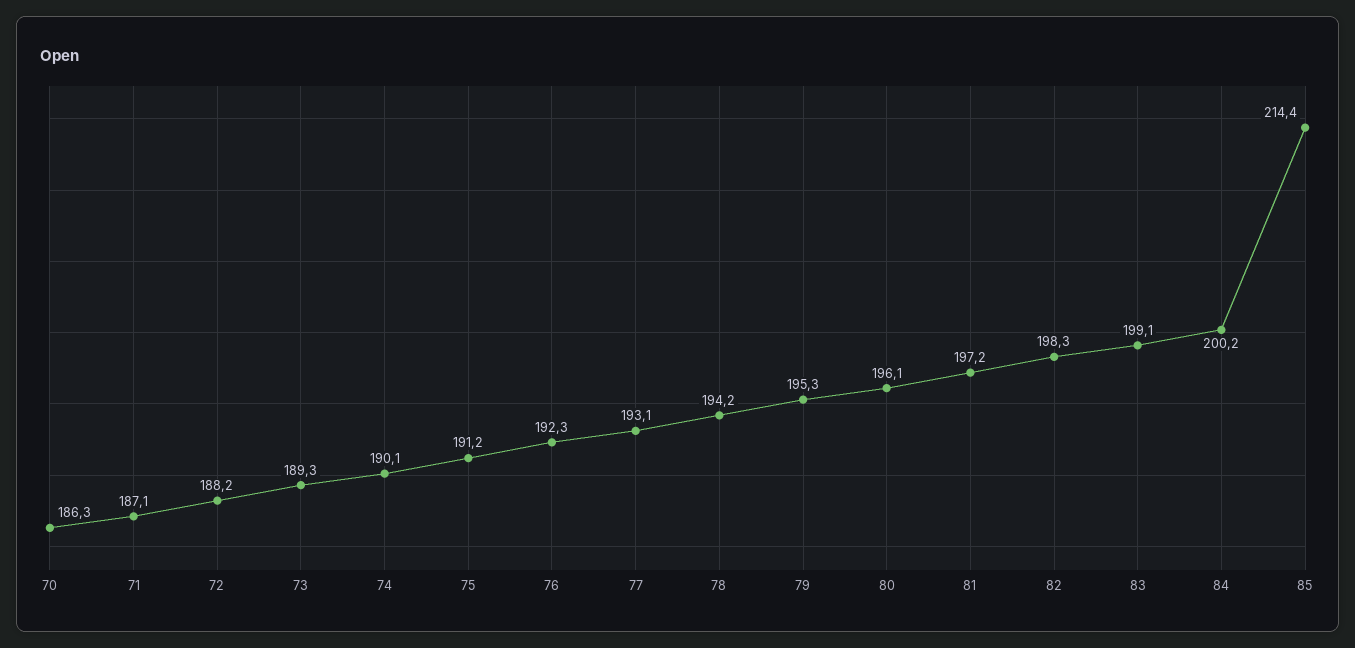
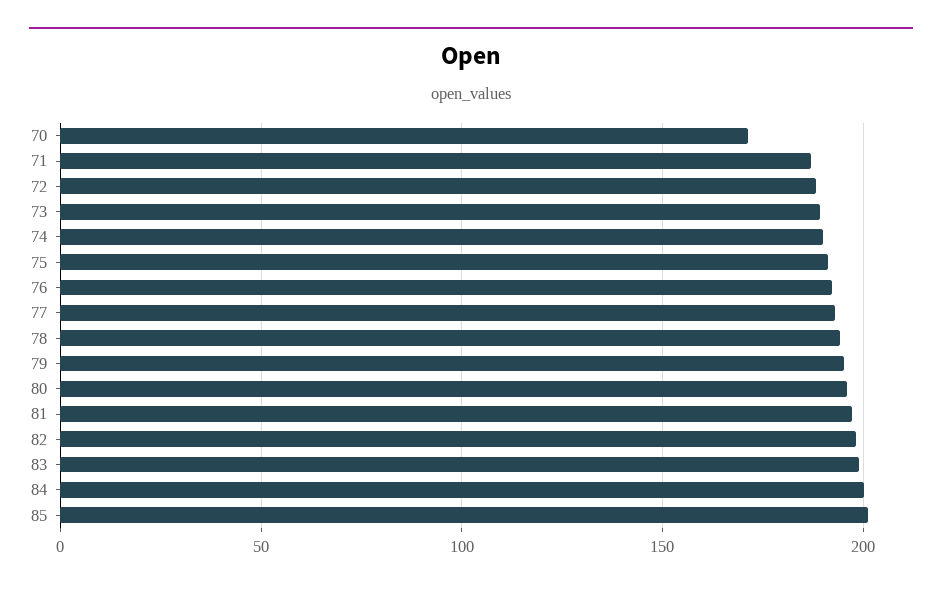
  {
-   "70": 186.3,
+   "70": 170,
    "71": 187.1,
    "72": 188.2,
    "73": 189.3,
    "74": 190.1,
    "75": 191.2,
    "76": 192.3,
    "77": 193.1,
    "78": 194.2,
    "79": 195.3,
    "80": 196.1,
    "81": 197.2,
    "82": 198.3,
    "83": 199.1,
    "84": 200.2,
-   "85": 214.4
+   "85": 200
  }

